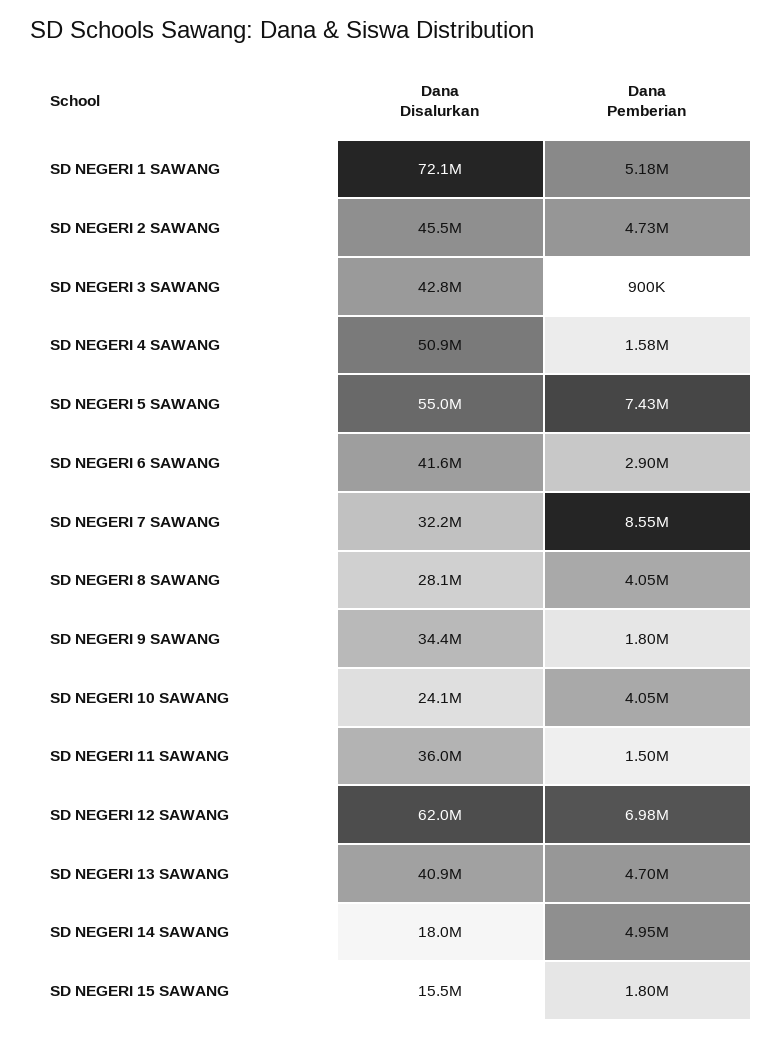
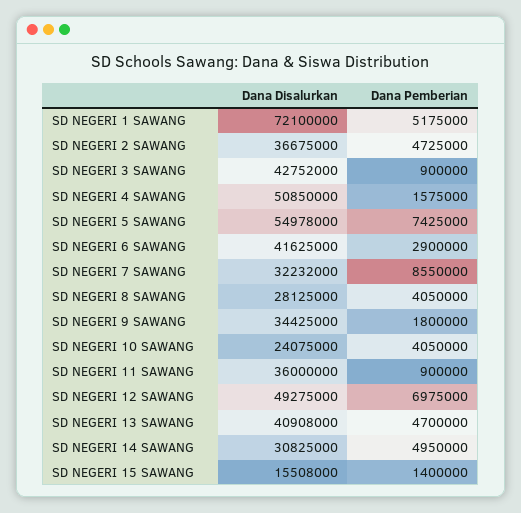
  {
    "Dana Disalurkan": {
      "SD NEGERI 1 SAWANG": 72100000,
-     "SD NEGERI 2 SAWANG": 45500000,
+     "SD NEGERI 2 SAWANG": 36675000,
      "SD NEGERI 3 SAWANG": 42752000,
      "SD NEGERI 4 SAWANG": 50850000,
      "SD NEGERI 5 SAWANG": 54978000,
      "SD NEGERI 6 SAWANG": 41625000,
      "SD NEGERI 7 SAWANG": 32232000,
      "SD NEGERI 8 SAWANG": 28125000,
      "SD NEGERI 9 SAWANG": 34425000,
      "SD NEGERI 10 SAWANG": 24075000,
      "SD NEGERI 11 SAWANG": 36000000,
-     "SD NEGERI 12 SAWANG": 62000000,
+     "SD NEGERI 12 SAWANG": 49275000,
      "SD NEGERI 13 SAWANG": 40908000,
-     "SD NEGERI 14 SAWANG": 18000000,
+     "SD NEGERI 14 SAWANG": 30825000,
      "SD NEGERI 15 SAWANG": 15508000
    },
    "Dana Pemberian": {
      "SD NEGERI 1 SAWANG": 5175000,
      "SD NEGERI 2 SAWANG": 4725000,
      "SD NEGERI 3 SAWANG": 900000,
      "SD NEGERI 4 SAWANG": 1575000,
      "SD NEGERI 5 SAWANG": 7425000,
      "SD NEGERI 6 SAWANG": 2900000,
      "SD NEGERI 7 SAWANG": 8550000,
      "SD NEGERI 8 SAWANG": 4050000,
      "SD NEGERI 9 SAWANG": 1800000,
      "SD NEGERI 10 SAWANG": 4050000,
-     "SD NEGERI 11 SAWANG": 1500000,
+     "SD NEGERI 11 SAWANG": 900000,
      "SD NEGERI 12 SAWANG": 6975000,
      "SD NEGERI 13 SAWANG": 4700000,
      "SD NEGERI 14 SAWANG": 4950000,
-     "SD NEGERI 15 SAWANG": 1800000
+     "SD NEGERI 15 SAWANG": 1400000
    }
  }

